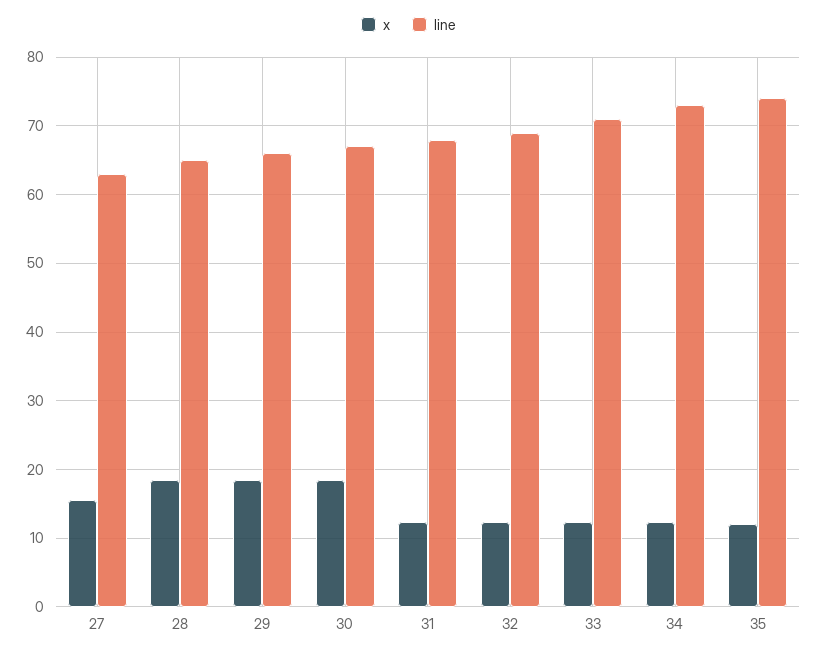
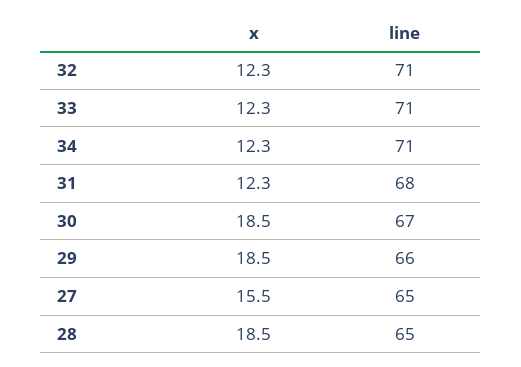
  {
    "x": {
      "27": 15.5,
      "28": 18.5,
      "29": 18.5,
      "30": 18.5,
      "31": 12.3,
      "32": 12.3,
      "33": 12.3,
-     "34": 12.3,
+     "34": 12.3
-     "35": 12
    },
    "line": {
-     "27": 63,
+     "27": 65,
      "28": 65,
      "29": 66,
      "30": 67,
      "31": 68,
-     "32": 69,
+     "32": 71,
      "33": 71,
-     "34": 73,
+     "34": 71
-     "35": 74
    }
  }

